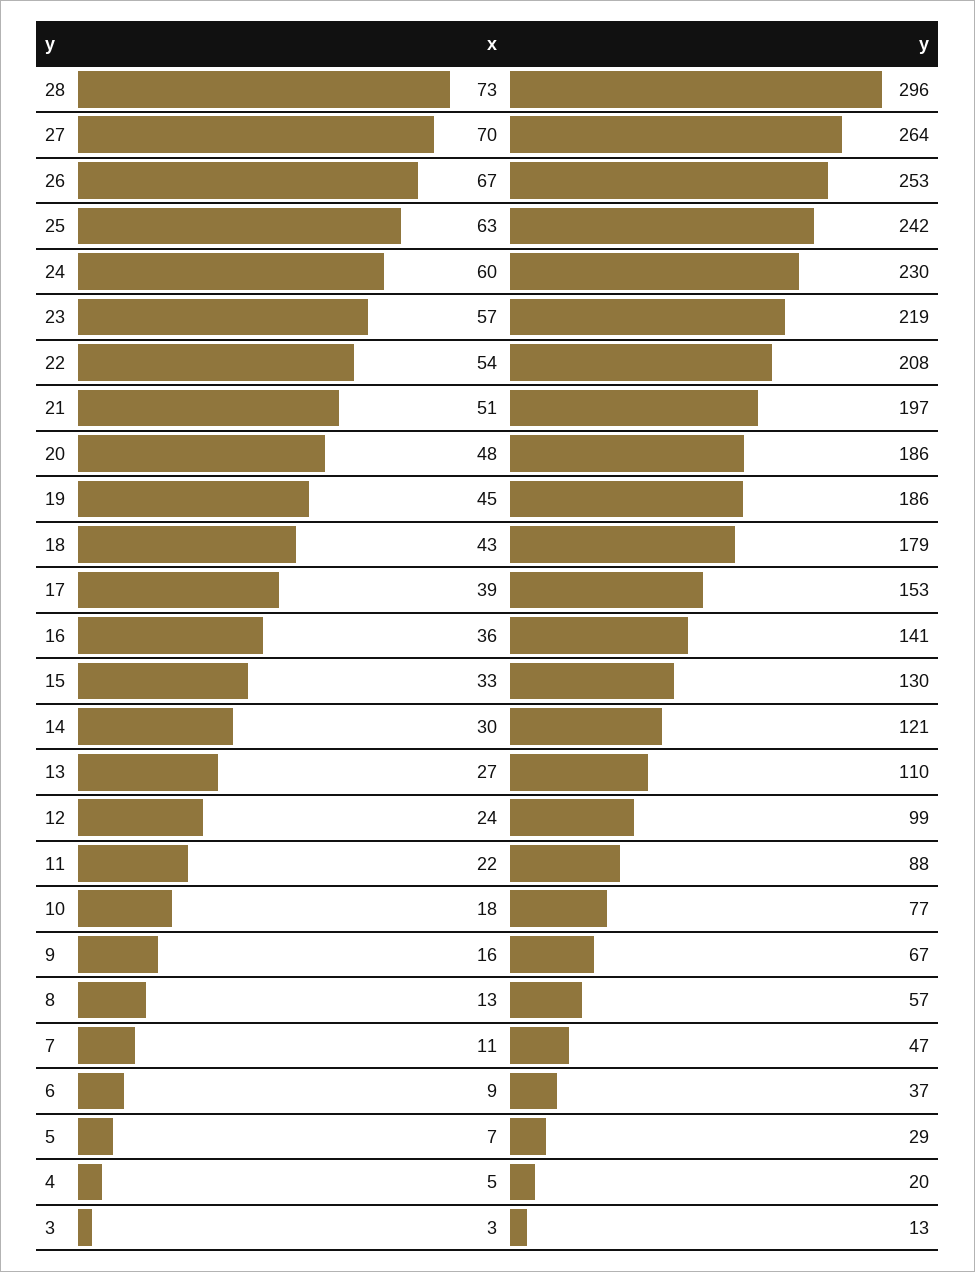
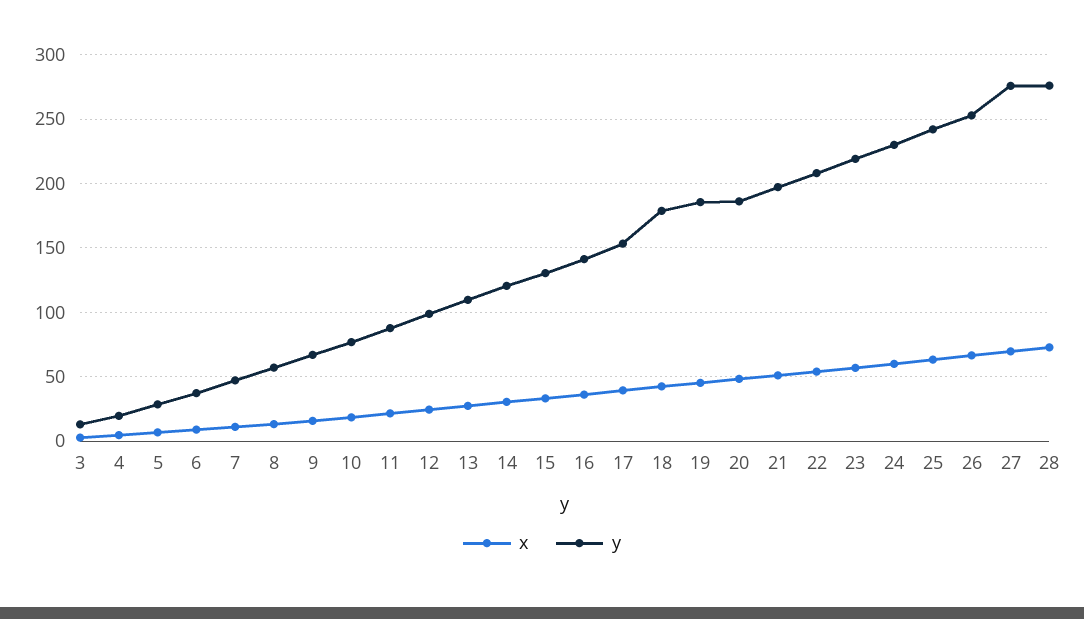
  {
    "x": {
      "28": 73,
      "27": 70,
      "26": 67,
      "25": 63,
      "24": 60,
      "23": 57,
      "22": 54,
      "21": 51,
      "20": 48,
      "19": 45,
      "18": 43,
      "17": 39,
      "16": 36,
      "15": 33,
      "14": 30,
      "13": 27,
      "12": 24,
      "11": 22,
      "10": 18,
      "9": 16,
      "8": 13,
      "7": 11,
      "6": 9,
      "5": 7,
      "4": 5,
      "3": 3
    },
    "y": {
-     "28": 296,
+     "28": 275,
-     "27": 264,
+     "27": 275,
      "26": 253,
      "25": 242,
      "24": 230,
      "23": 219,
      "22": 208,
      "21": 197,
      "20": 186,
      "19": 186,
      "18": 179,
      "17": 153,
      "16": 141,
      "15": 130,
      "14": 121,
      "13": 110,
      "12": 99,
      "11": 88,
      "10": 77,
      "9": 67,
      "8": 57,
      "7": 47,
      "6": 37,
      "5": 29,
      "4": 20,
      "3": 13
    }
  }

